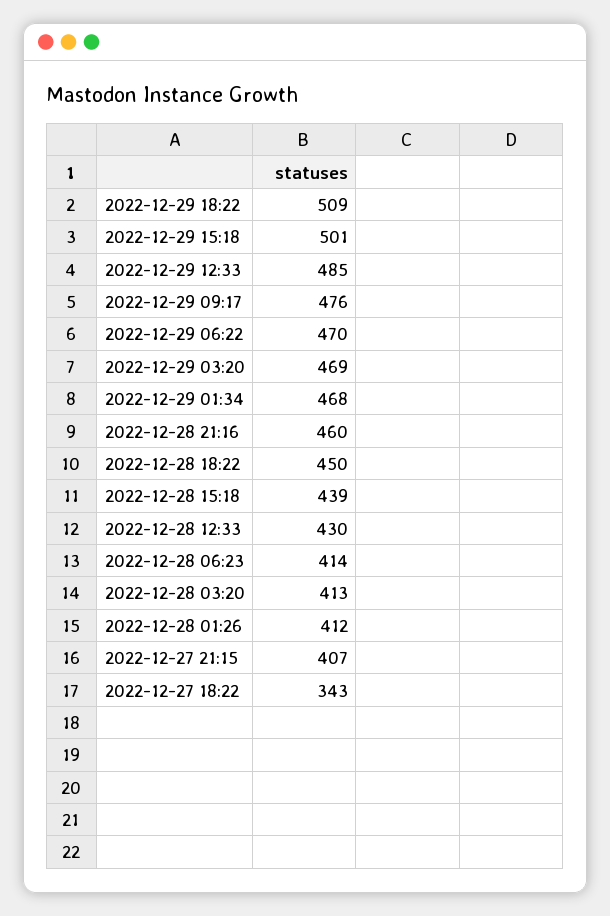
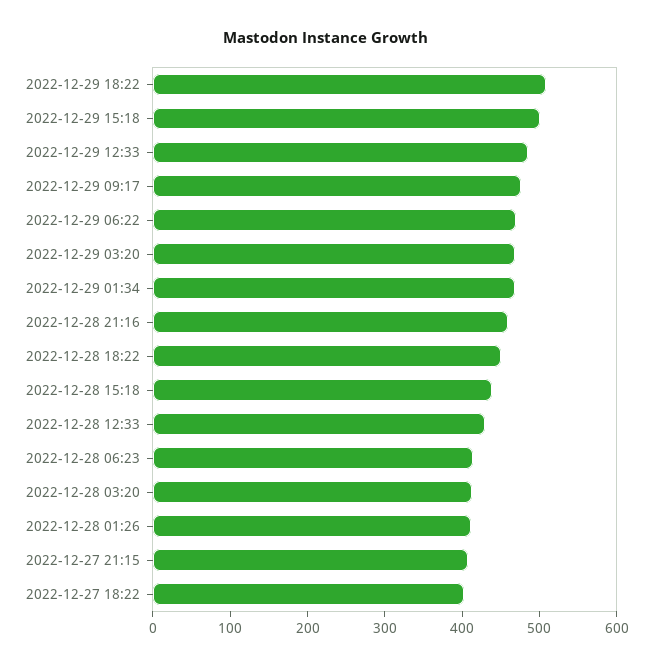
  {
    "2022-12-29 18:22": 509,
    "2022-12-29 15:18": 501,
    "2022-12-29 12:33": 485,
    "2022-12-29 09:17": 476,
    "2022-12-29 06:22": 470,
    "2022-12-29 03:20": 469,
    "2022-12-29 01:34": 468,
    "2022-12-28 21:16": 460,
    "2022-12-28 18:22": 450,
    "2022-12-28 15:18": 439,
    "2022-12-28 12:33": 430,
    "2022-12-28 06:23": 414,
    "2022-12-28 03:20": 413,
    "2022-12-28 01:26": 412,
    "2022-12-27 21:15": 407,
-   "2022-12-27 18:22": 343
+   "2022-12-27 18:22": 400
  }

